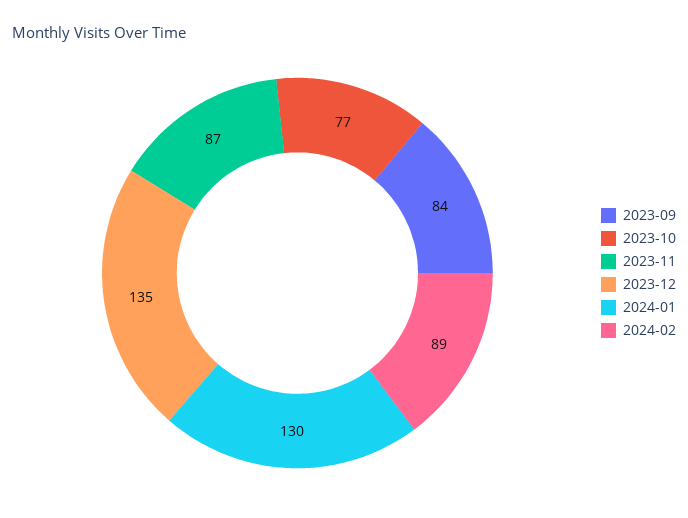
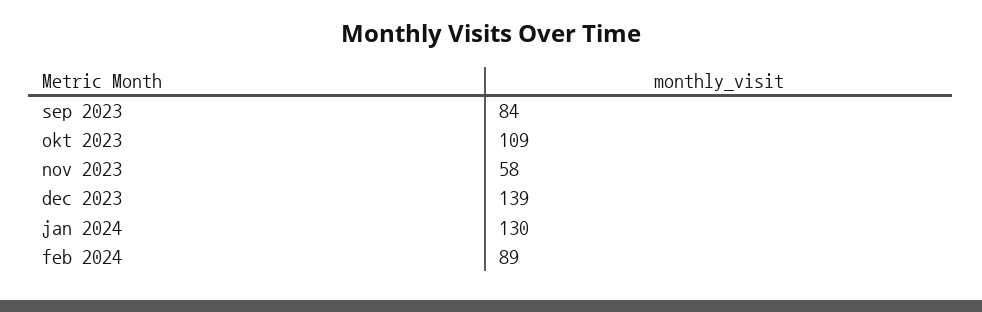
  {
    "2023-09": 84,
-   "2023-10": 77,
+   "2023-10": 109,
-   "2023-11": 87,
+   "2023-11": 58,
-   "2023-12": 135,
+   "2023-12": 139,
    "2024-01": 130,
    "2024-02": 89
  }

